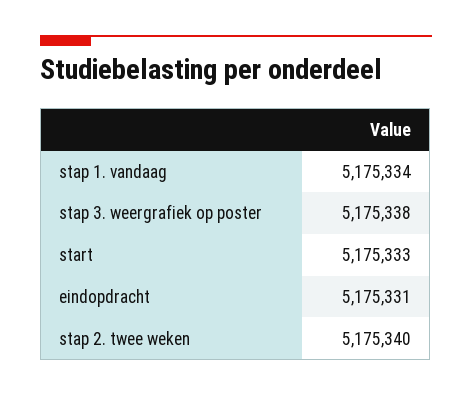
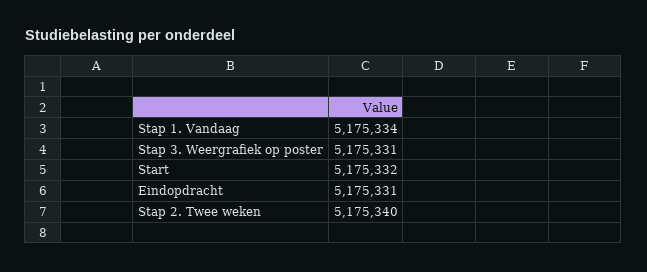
  {
    "stap 1. vandaag": 5175334,
-   "stap 3. weergrafiek op poster": 5175338,
+   "stap 3. weergrafiek op poster": 5175331,
-   "start": 5175333,
+   "start": 5175332,
    "eindopdracht": 5175331,
    "stap 2. twee weken": 5175340
  }

